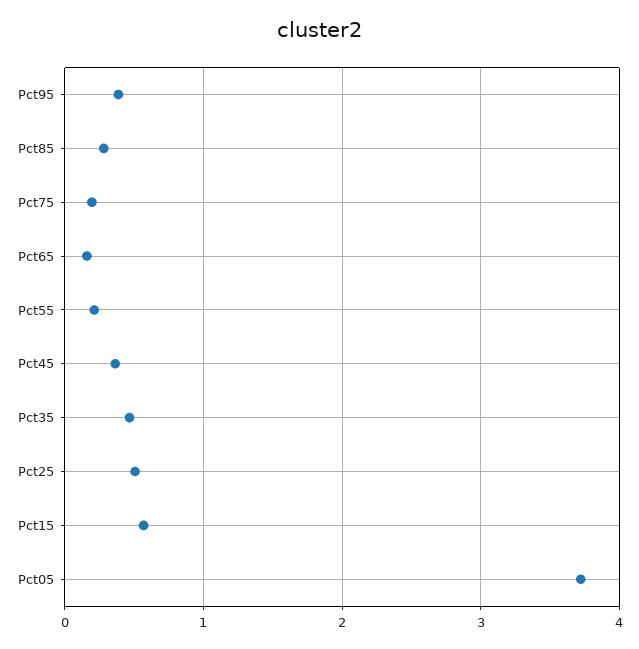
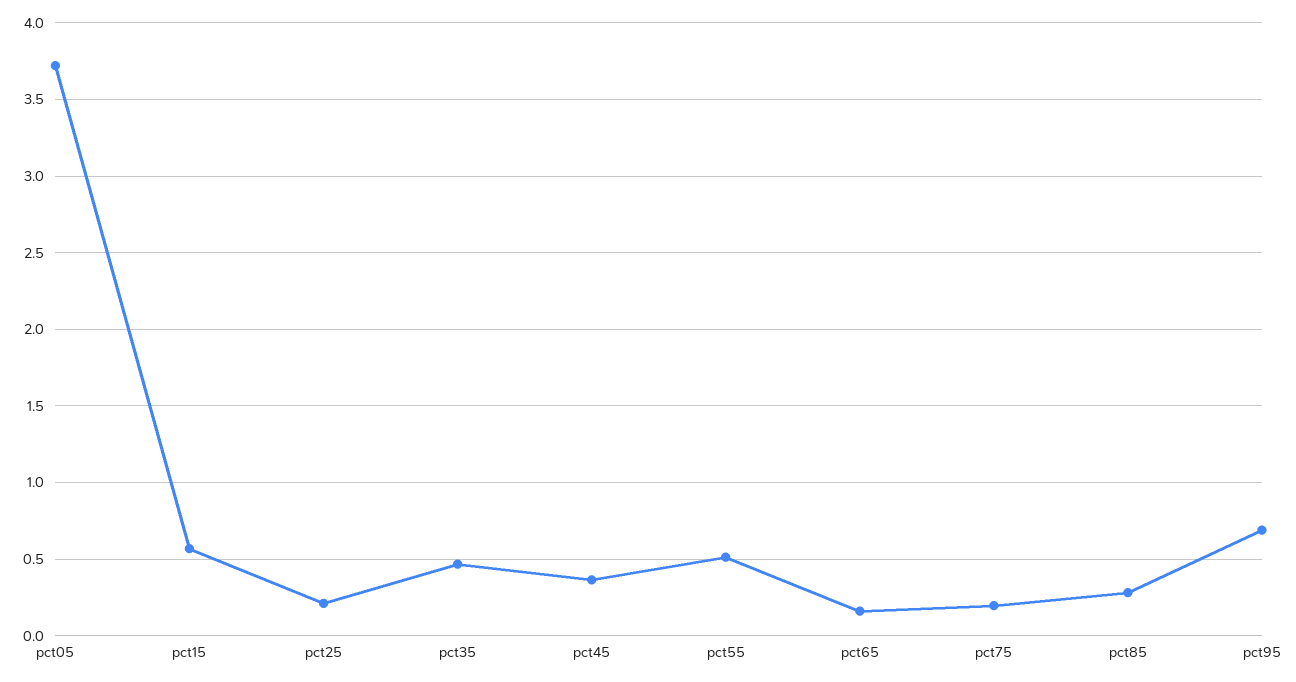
  {
-   "Pct95": 0.4,
+   "Pct95": 0.7,
    "Pct85": 0.3,
    "Pct75": 0.2,
    "Pct65": 0.15,
-   "Pct55": 0.2,
+   "Pct55": 0.5,
    "Pct45": 0.35,
    "Pct35": 0.45,
-   "Pct25": 0.5,
+   "Pct25": 0.2,
    "Pct15": 0.55,
    "Pct05": 3.7
  }

